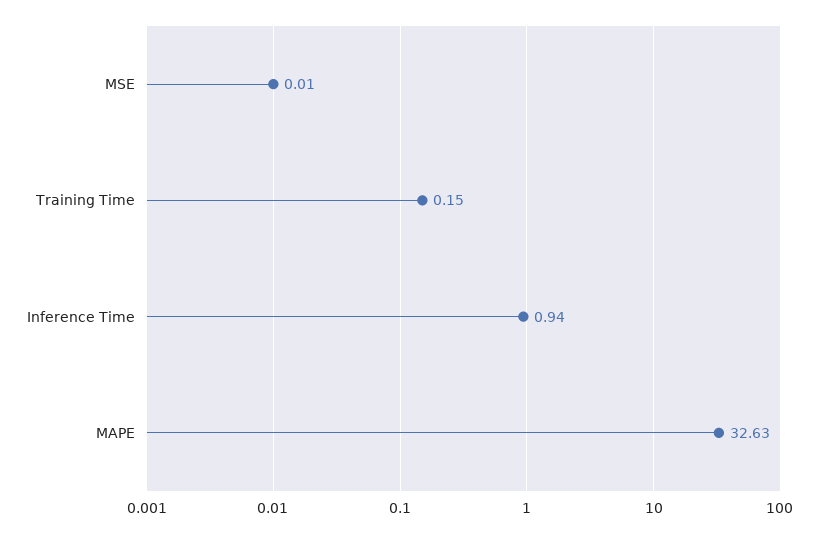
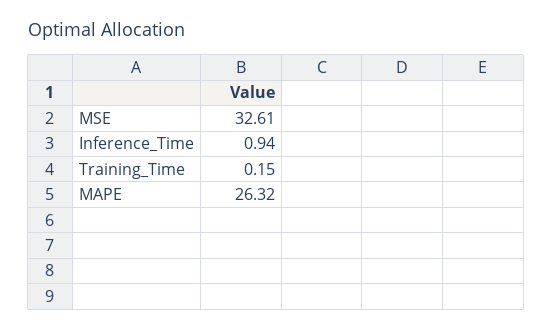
  {
-   "MSE": 0.01,
+   "MSE": 32.61,
    "Training Time": 0.15,
    "Inference Time": 0.94,
-   "MAPE": 32.63
+   "MAPE": 26.32
  }

